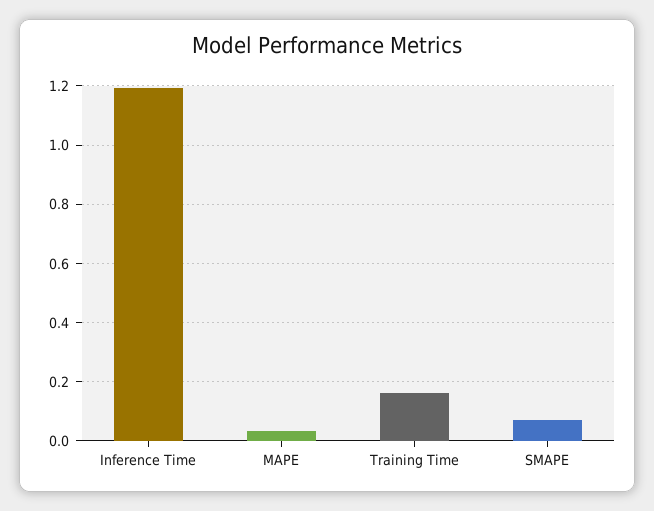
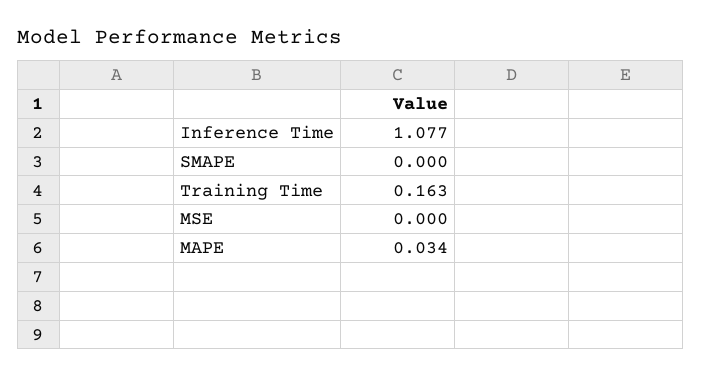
  {
-   "Inference Time": 1.2,
+   "Inference Time": 1.077,
    "MAPE": 0.034,
    "Training Time": 0.163,
-   "SMAPE": 0.075
+   "SMAPE": 0,
+   "MSE": 0
  }

